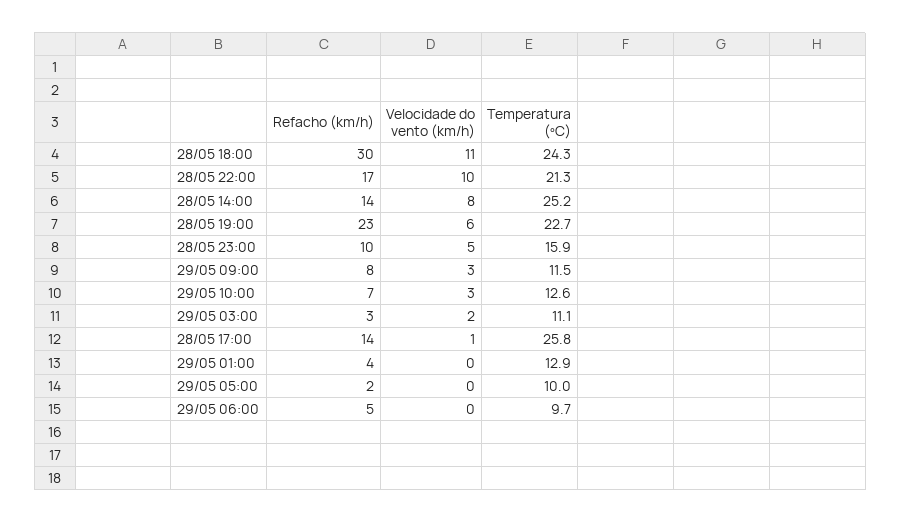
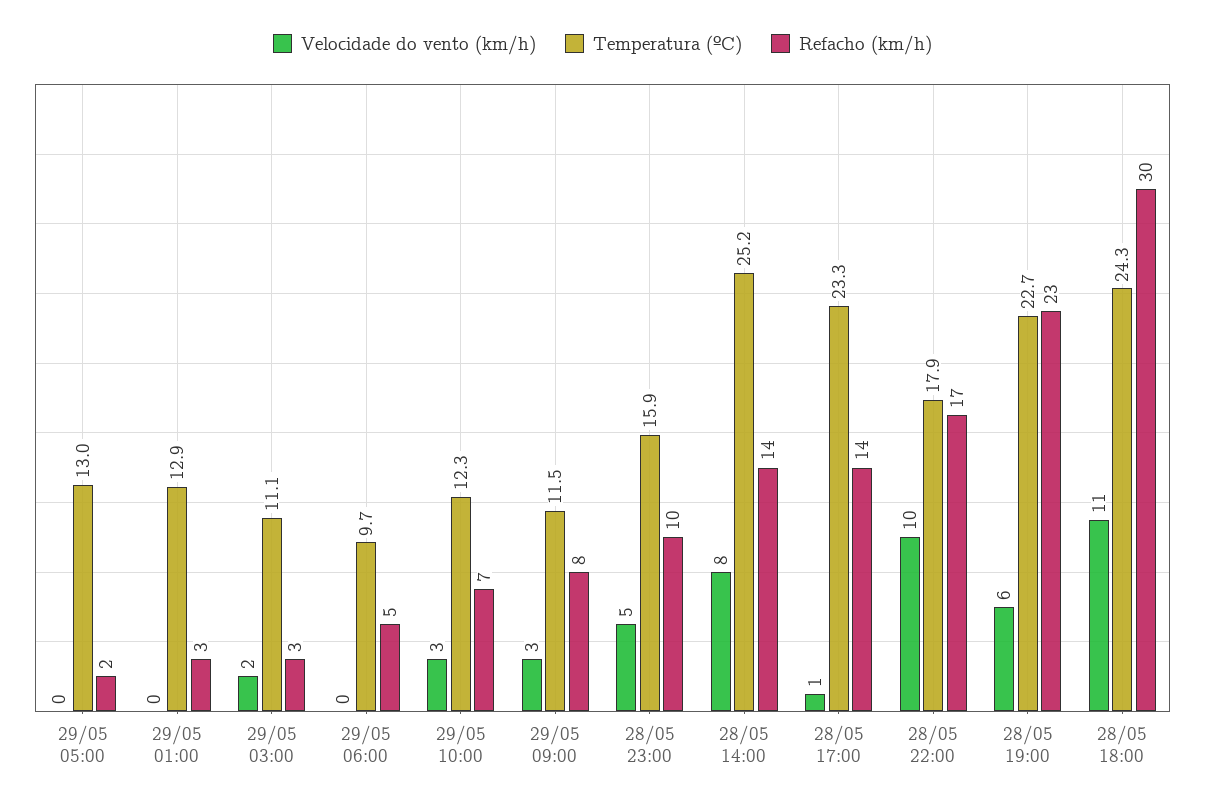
  {
    "Refacho (km/h)": {
      "28/05 18:00": 30,
      "28/05 22:00": 17,
      "28/05 14:00": 14,
      "28/05 19:00": 23,
      "28/05 23:00": 10,
      "29/05 09:00": 8,
      "29/05 10:00": 7,
      "29/05 03:00": 3,
      "28/05 17:00": 14,
-     "29/05 01:00": 4,
+     "29/05 01:00": 3,
      "29/05 05:00": 2,
      "29/05 06:00": 5
    },
    "Velocidade do vento (km/h)": {
      "28/05 18:00": 11,
      "28/05 22:00": 10,
      "28/05 14:00": 8,
      "28/05 19:00": 6,
      "28/05 23:00": 5,
      "29/05 09:00": 3,
      "29/05 10:00": 3,
      "29/05 03:00": 2,
      "28/05 17:00": 1,
      "29/05 01:00": 0,
      "29/05 05:00": 0,
      "29/05 06:00": 0
    },
    "Temperatura (ºC)": {
      "28/05 18:00": 24.3,
-     "28/05 22:00": 21.3,
+     "28/05 22:00": 17.9,
      "28/05 14:00": 25.2,
      "28/05 19:00": 22.7,
      "28/05 23:00": 15.9,
      "29/05 09:00": 11.5,
-     "29/05 10:00": 12.6,
+     "29/05 10:00": 12.3,
      "29/05 03:00": 11.1,
-     "28/05 17:00": 25.8,
+     "28/05 17:00": 23.3,
      "29/05 01:00": 12.9,
-     "29/05 05:00": 10,
+     "29/05 05:00": 13,
      "29/05 06:00": 9.7
    }
  }

